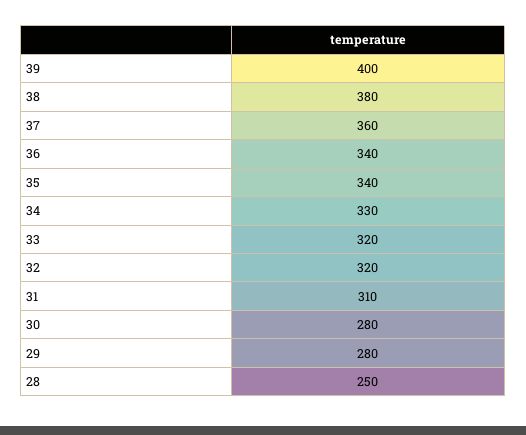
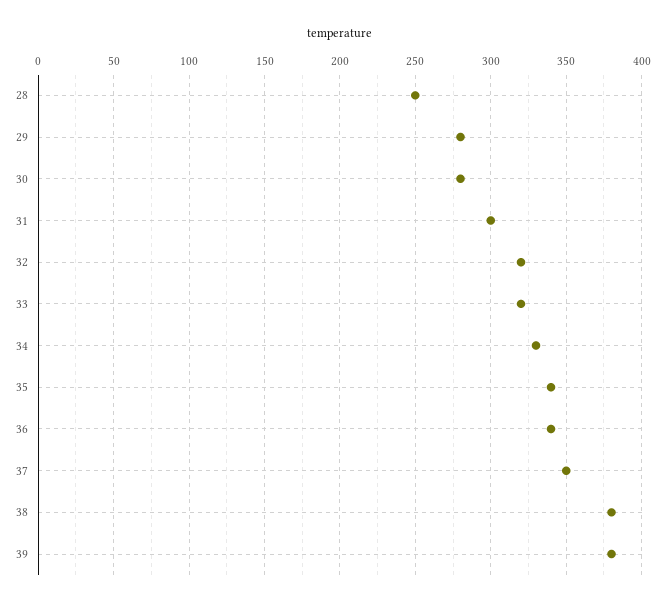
  {
-   "39": 400,
+   "39": 380,
    "38": 380,
-   "37": 360,
+   "37": 350,
    "36": 340,
    "35": 340,
    "34": 330,
    "33": 320,
    "32": 320,
-   "31": 310,
+   "31": 300,
    "30": 280,
    "29": 280,
    "28": 250
  }

